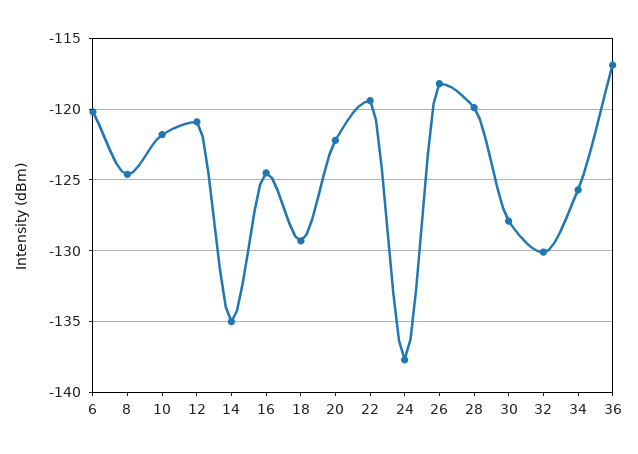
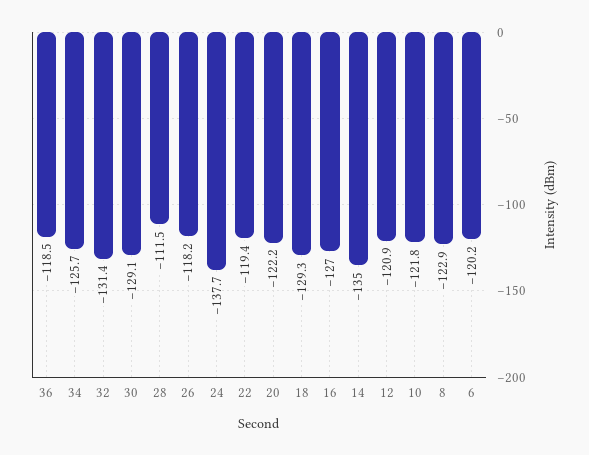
  {
    "6": -120.2,
-   "8": -124.5,
+   "8": -122.9,
    "10": -121.8,
    "12": -120.9,
    "14": -135,
-   "16": -124.5,
+   "16": -127,
    "18": -129.3,
    "20": -122.2,
    "22": -119.4,
    "24": -137.7,
    "26": -118.2,
-   "28": -120,
+   "28": -111.5,
-   "30": -128,
+   "30": -129.1,
-   "32": -130,
+   "32": -131.4,
    "34": -125.7,
-   "36": -117
+   "36": -118.5
  }

